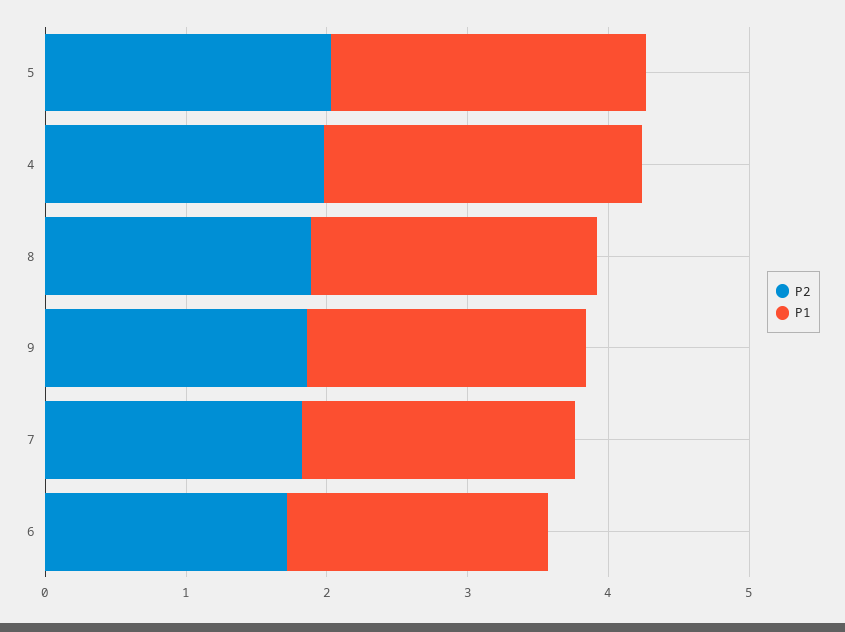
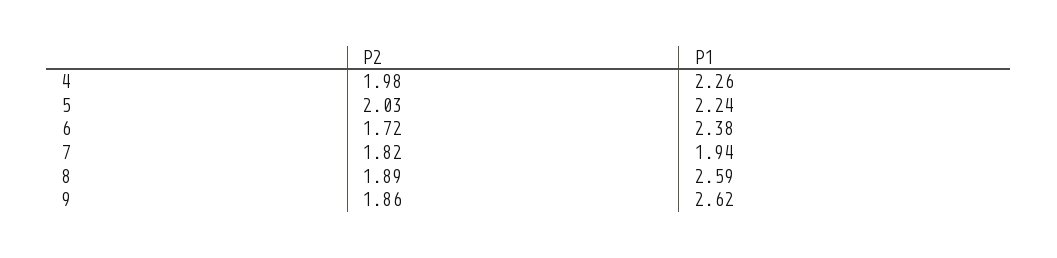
  {
    "P2": {
      "5": 2.03,
      "4": 1.98,
      "8": 1.89,
      "9": 1.86,
      "7": 1.82,
      "6": 1.72
    },
    "P1": {
      "5": 2.24,
      "4": 2.26,
-     "8": 2,
+     "8": 2.59,
-     "9": 2,
+     "9": 2.62,
      "7": 1.94,
-     "6": 1.8
+     "6": 2.38
    }
  }

